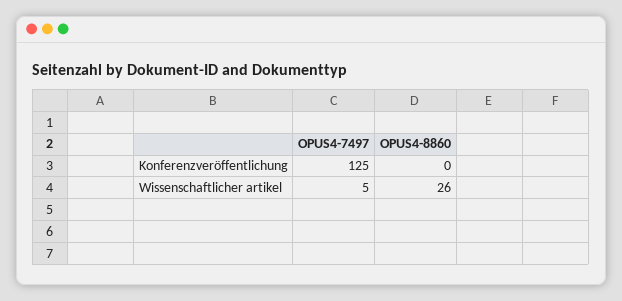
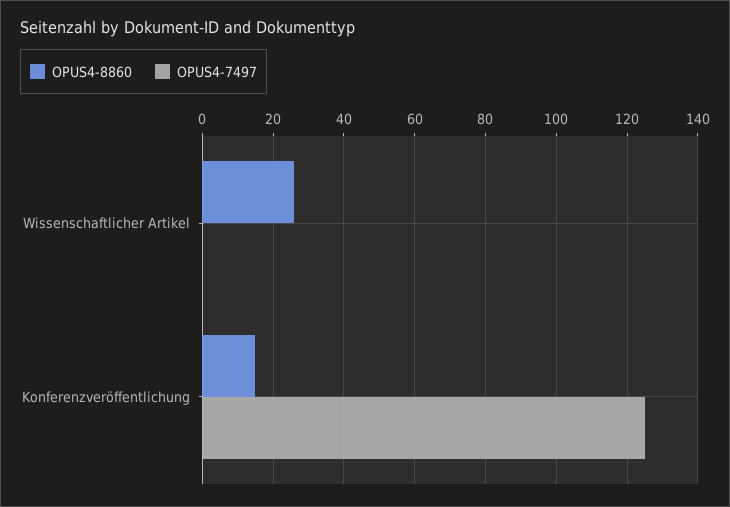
  {
    "OPUS4-7497": {
      "Konferenzveröffentlichung": 125,
-     "Wissenschaftlicher artikel": 5
+     "Wissenschaftlicher artikel": 0
    },
    "OPUS4-8860": {
-     "Konferenzveröffentlichung": 0,
+     "Konferenzveröffentlichung": 15,
      "Wissenschaftlicher artikel": 26
    }
  }

